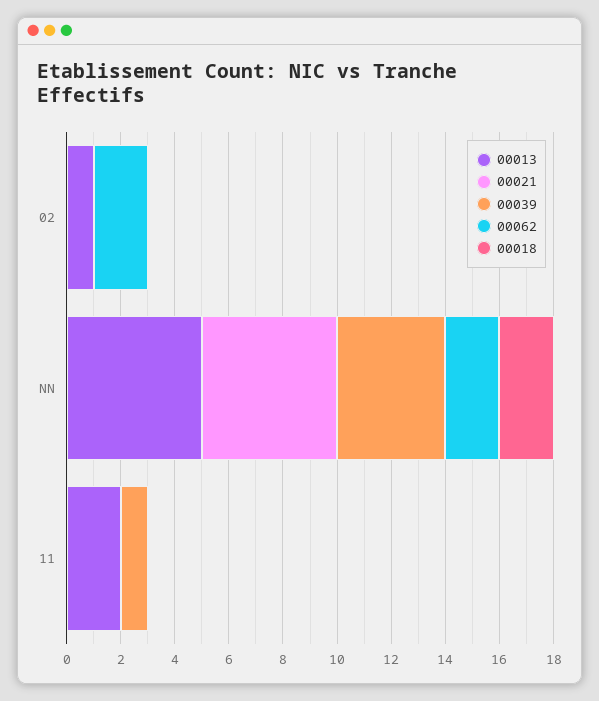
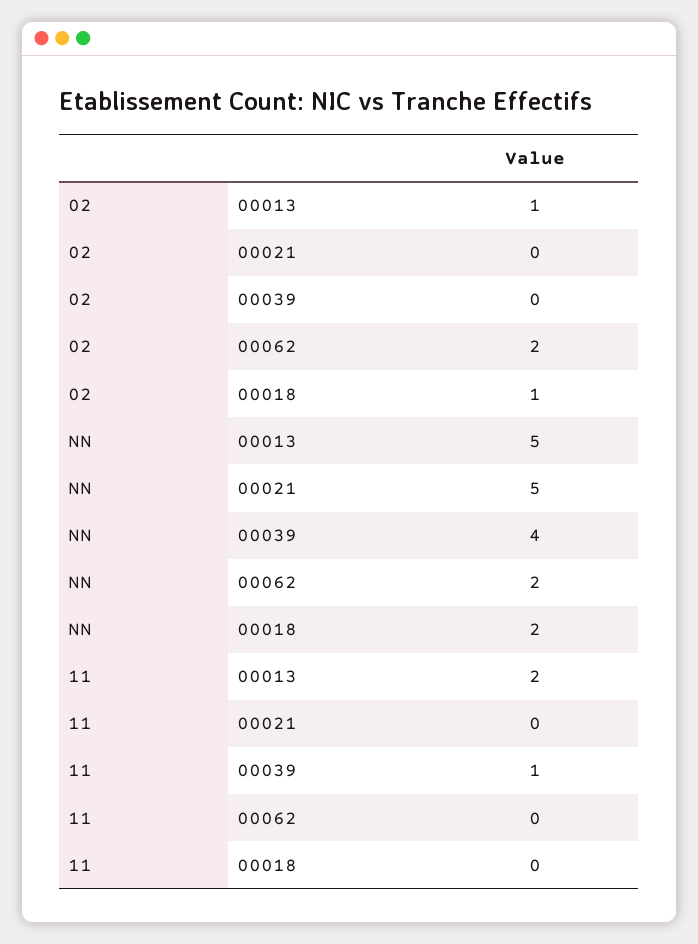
  {
    "00013": {
      "02": 1,
      "NN": 5,
      "11": 2
    },
    "00021": {
      "02": 0,
      "NN": 5,
      "11": 0
    },
    "00039": {
      "02": 0,
      "NN": 4,
      "11": 1
    },
    "00062": {
      "02": 2,
      "NN": 2,
      "11": 0
    },
    "00018": {
-     "02": 0,
+     "02": 1,
      "NN": 2,
      "11": 0
    }
  }

